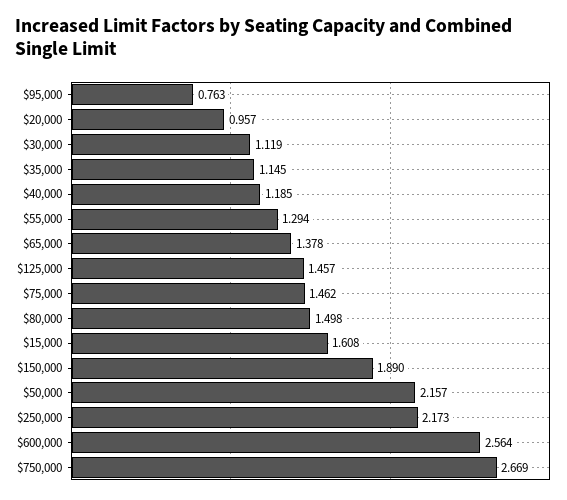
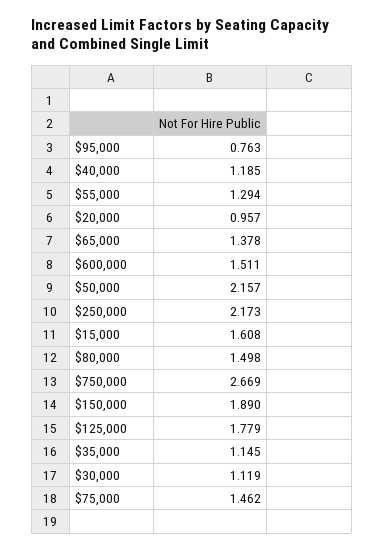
  {
    "$95,000": 0.763,
    "$20,000": 0.957,
    "$30,000": 1.119,
    "$35,000": 1.145,
    "$40,000": 1.185,
    "$55,000": 1.294,
    "$65,000": 1.378,
-   "$125,000": 1.457,
+   "$125,000": 1.779,
    "$75,000": 1.462,
    "$80,000": 1.498,
    "$15,000": 1.608,
    "$150,000": 1.89,
    "$50,000": 2.157,
    "$250,000": 2.173,
-   "$600,000": 2.564,
+   "$600,000": 1.511,
    "$750,000": 2.669
  }

